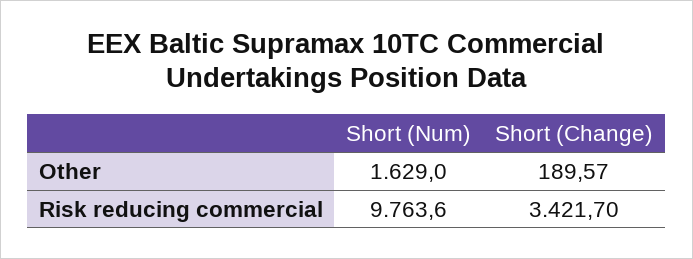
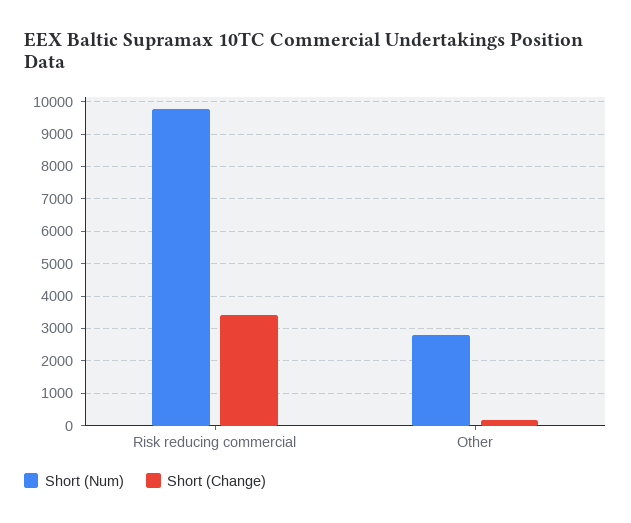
  {
    "Short (Num)": {
-     "Other": 1629,
+     "Other": 2800,
      "Risk reducing commercial": 9763.6
    },
    "Short (Change)": {
      "Other": 189.57,
      "Risk reducing commercial": 3421.7
    }
  }

